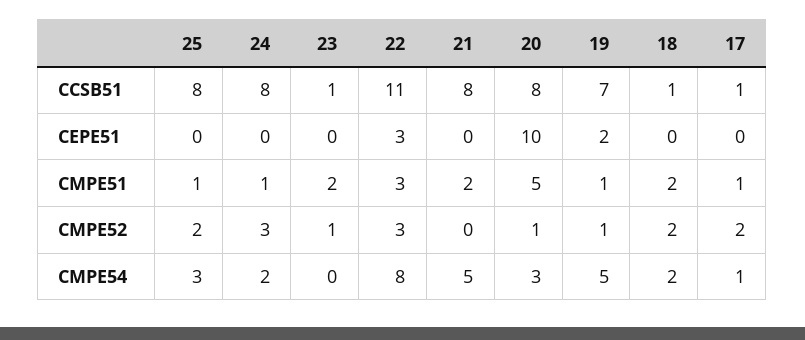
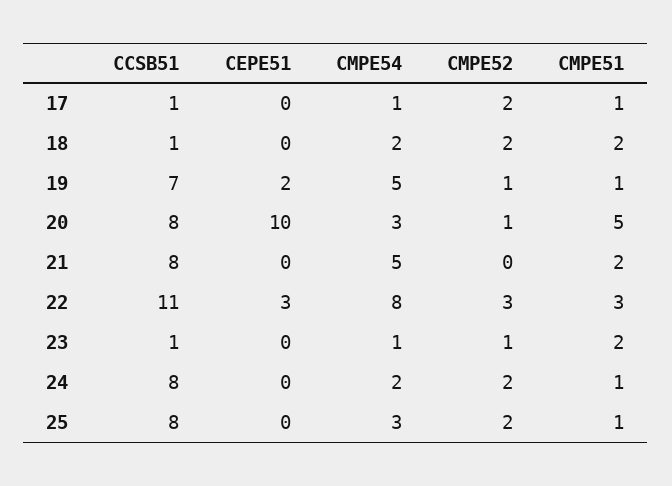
  {
    "25": {
      "CCSB51": 8,
      "CEPE51": 0,
      "CMPE51": 1,
      "CMPE52": 2,
      "CMPE54": 3
    },
    "24": {
      "CCSB51": 8,
      "CEPE51": 0,
      "CMPE51": 1,
-     "CMPE52": 3,
+     "CMPE52": 2,
      "CMPE54": 2
    },
    "23": {
      "CCSB51": 1,
      "CEPE51": 0,
      "CMPE51": 2,
      "CMPE52": 1,
-     "CMPE54": 0
+     "CMPE54": 1
    },
    "22": {
      "CCSB51": 11,
      "CEPE51": 3,
      "CMPE51": 3,
      "CMPE52": 3,
      "CMPE54": 8
    },
    "21": {
      "CCSB51": 8,
      "CEPE51": 0,
      "CMPE51": 2,
      "CMPE52": 0,
      "CMPE54": 5
    },
    "20": {
      "CCSB51": 8,
      "CEPE51": 10,
      "CMPE51": 5,
      "CMPE52": 1,
      "CMPE54": 3
    },
    "19": {
      "CCSB51": 7,
      "CEPE51": 2,
      "CMPE51": 1,
      "CMPE52": 1,
      "CMPE54": 5
    },
    "18": {
      "CCSB51": 1,
      "CEPE51": 0,
      "CMPE51": 2,
      "CMPE52": 2,
      "CMPE54": 2
    },
    "17": {
      "CCSB51": 1,
      "CEPE51": 0,
      "CMPE51": 1,
      "CMPE52": 2,
      "CMPE54": 1
    }
  }

